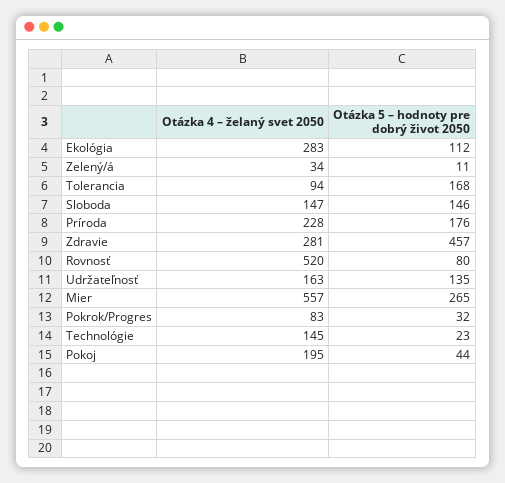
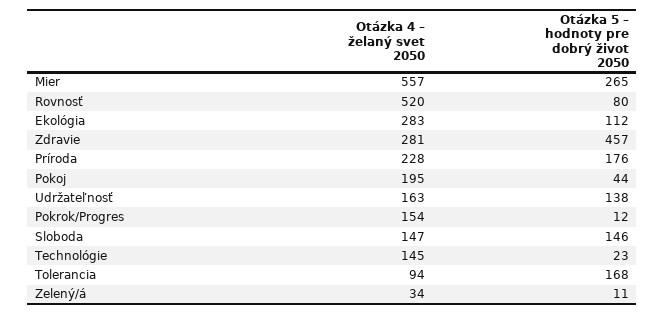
  {
    "Otázka 4 – želaný svet 2050": {
      "Ekológia": 283,
      "Zelený/á": 34,
      "Tolerancia": 94,
      "Sloboda": 147,
      "Príroda": 228,
      "Zdravie": 281,
      "Rovnosť": 520,
      "Udržateľnosť": 163,
      "Mier": 557,
-     "Pokrok/Progres": 83,
+     "Pokrok/Progres": 154,
      "Technológie": 145,
      "Pokoj": 195
    },
    "Otázka 5 – hodnoty pre dobrý život 2050": {
      "Ekológia": 112,
      "Zelený/á": 11,
      "Tolerancia": 168,
      "Sloboda": 146,
      "Príroda": 176,
      "Zdravie": 457,
      "Rovnosť": 80,
-     "Udržateľnosť": 135,
+     "Udržateľnosť": 138,
      "Mier": 265,
-     "Pokrok/Progres": 32,
+     "Pokrok/Progres": 12,
      "Technológie": 23,
      "Pokoj": 44
    }
  }

